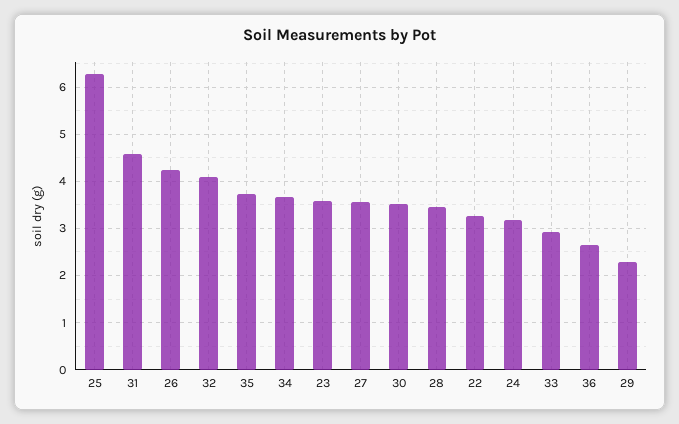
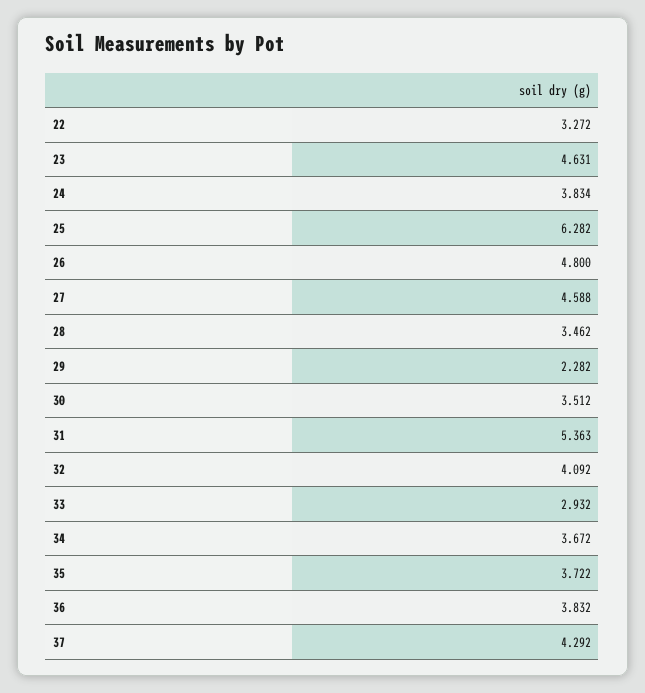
  {
    "25": 6.282,
-   "31": 4.6,
+   "31": 5.363,
-   "26": 4.2,
+   "26": 4.8,
    "32": 4.092,
    "35": 3.722,
    "34": 3.672,
-   "23": 3.6,
+   "23": 4.631,
-   "27": 3.6,
+   "27": 4.588,
    "30": 3.512,
    "28": 3.462,
    "22": 3.272,
-   "24": 3.2,
+   "24": 3.834,
    "33": 2.932,
-   "36": 2.6,
+   "36": 3.832,
-   "29": 2.282
+   "29": 2.282,
+   "37": 4.292
  }

